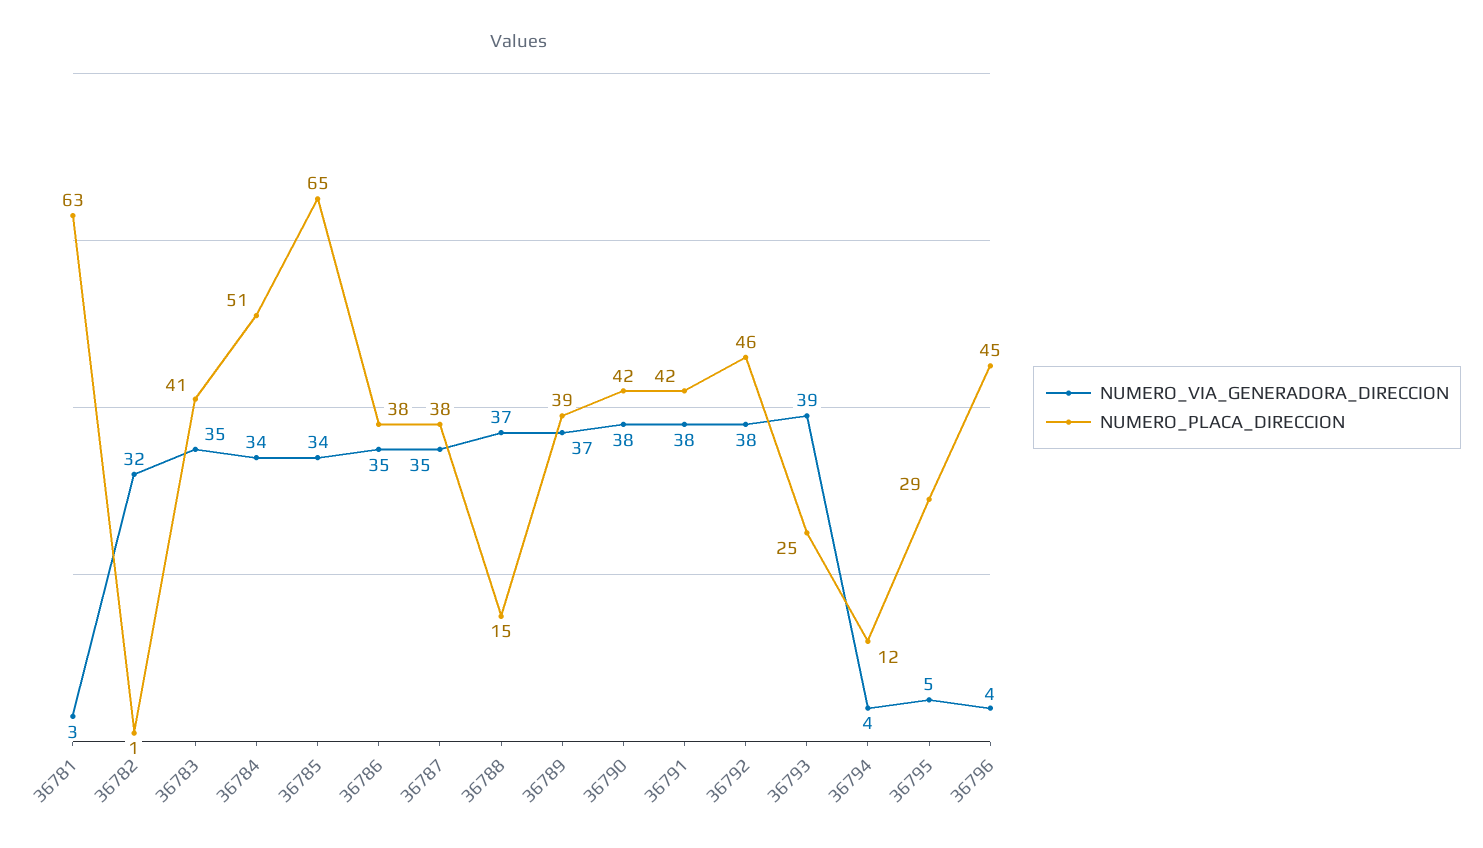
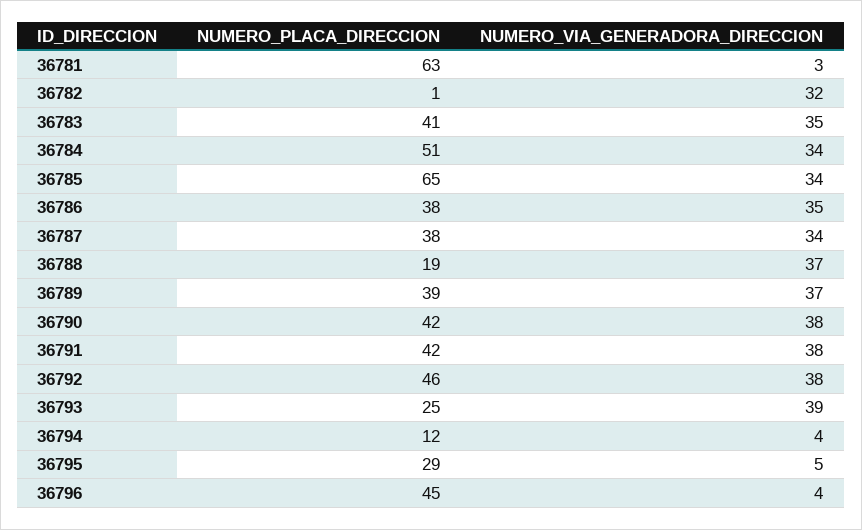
  {
    "NUMERO_VIA_GENERADORA_DIRECCION": {
      "36781": 3,
      "36782": 32,
      "36783": 35,
      "36784": 34,
      "36785": 34,
      "36786": 35,
-     "36787": 35,
+     "36787": 34,
      "36788": 37,
      "36789": 37,
      "36790": 38,
      "36791": 38,
      "36792": 38,
      "36793": 39,
      "36794": 4,
      "36795": 5,
      "36796": 4
    },
    "NUMERO_PLACA_DIRECCION": {
      "36781": 63,
      "36782": 1,
      "36783": 41,
      "36784": 51,
      "36785": 65,
      "36786": 38,
      "36787": 38,
-     "36788": 15,
+     "36788": 19,
      "36789": 39,
      "36790": 42,
      "36791": 42,
      "36792": 46,
      "36793": 25,
      "36794": 12,
      "36795": 29,
      "36796": 45
    }
  }

